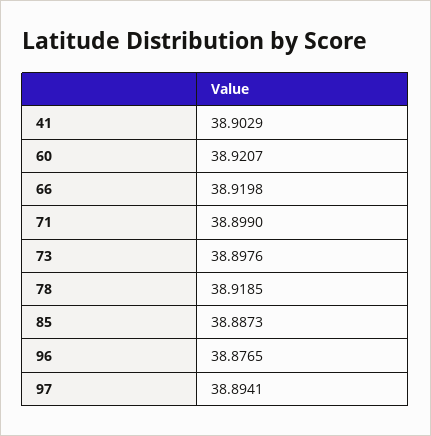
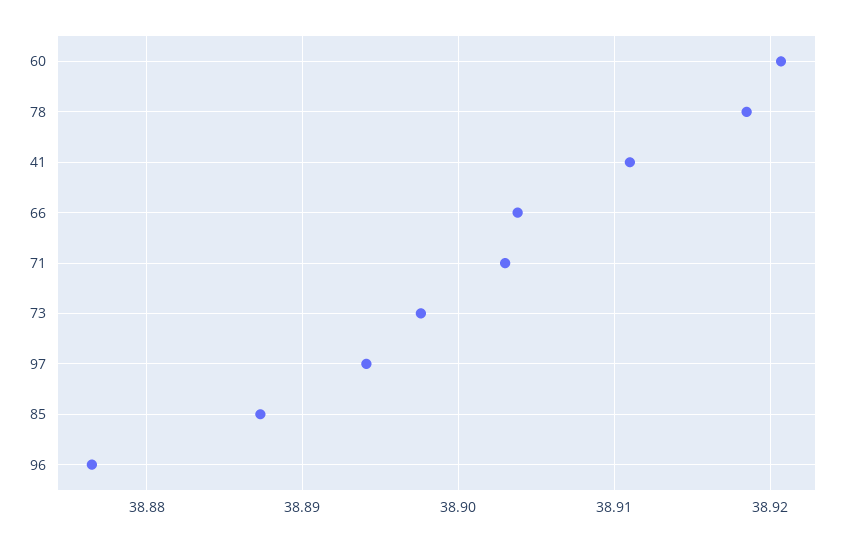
  {
-   "41": 38.9029,
+   "41": 38.911,
    "60": 38.9207,
-   "66": 38.9198,
+   "66": 38.904,
-   "71": 38.899,
+   "71": 38.903,
    "73": 38.8976,
    "78": 38.9185,
    "85": 38.8873,
    "96": 38.8765,
    "97": 38.8941
  }

